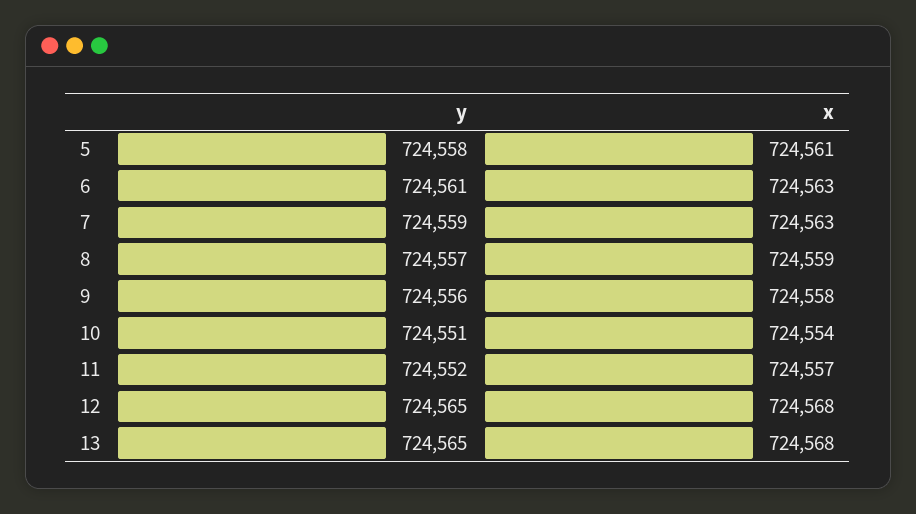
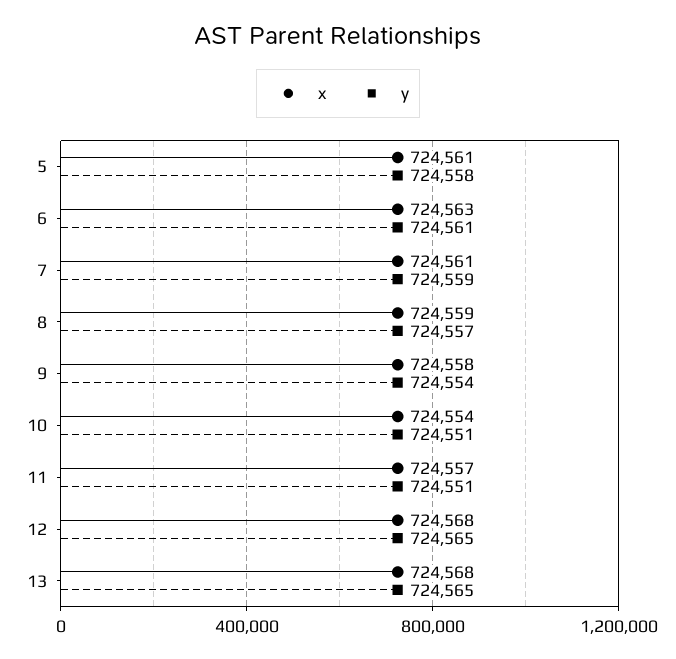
  {
    "y": {
      "5": 724558,
      "6": 724561,
      "7": 724559,
      "8": 724557,
-     "9": 724556,
+     "9": 724554,
      "10": 724551,
-     "11": 724552,
+     "11": 724551,
      "12": 724565,
      "13": 724565
    },
    "x": {
      "5": 724561,
      "6": 724563,
-     "7": 724563,
+     "7": 724561,
      "8": 724559,
      "9": 724558,
      "10": 724554,
      "11": 724557,
      "12": 724568,
      "13": 724568
    }
  }

